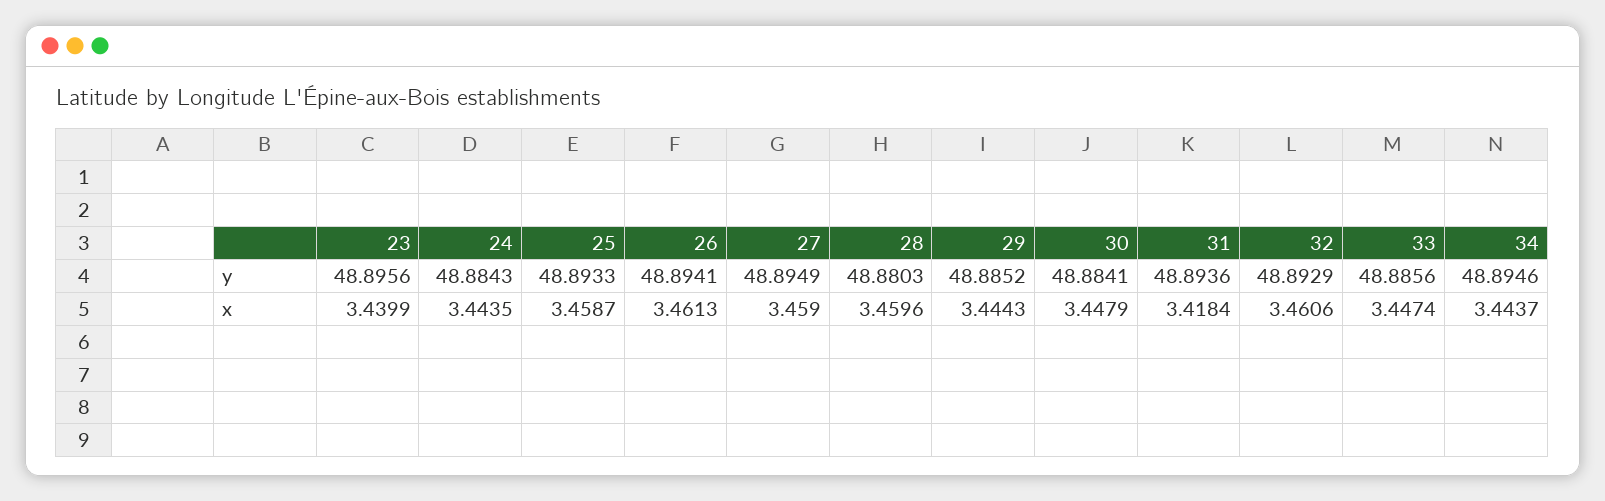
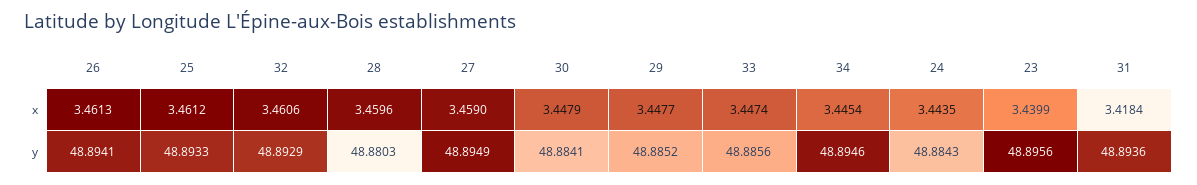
  {
    "23": {
      "y": 48.8956,
      "x": 3.4399
    },
    "24": {
      "y": 48.8843,
      "x": 3.4435
    },
    "25": {
      "y": 48.8933,
-     "x": 3.4587
+     "x": 3.4612
    },
    "26": {
      "y": 48.8941,
      "x": 3.4613
    },
    "27": {
      "y": 48.8949,
      "x": 3.459
    },
    "28": {
      "y": 48.8803,
      "x": 3.4596
    },
    "29": {
      "y": 48.8852,
-     "x": 3.4443
+     "x": 3.4477
    },
    "30": {
      "y": 48.8841,
      "x": 3.4479
    },
    "31": {
      "y": 48.8936,
      "x": 3.4184
    },
    "32": {
      "y": 48.8929,
      "x": 3.4606
    },
    "33": {
      "y": 48.8856,
      "x": 3.4474
    },
    "34": {
      "y": 48.8946,
-     "x": 3.4437
+     "x": 3.4454
    }
  }

